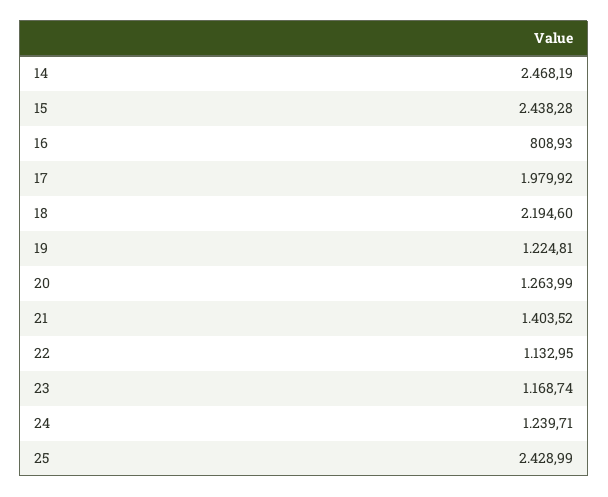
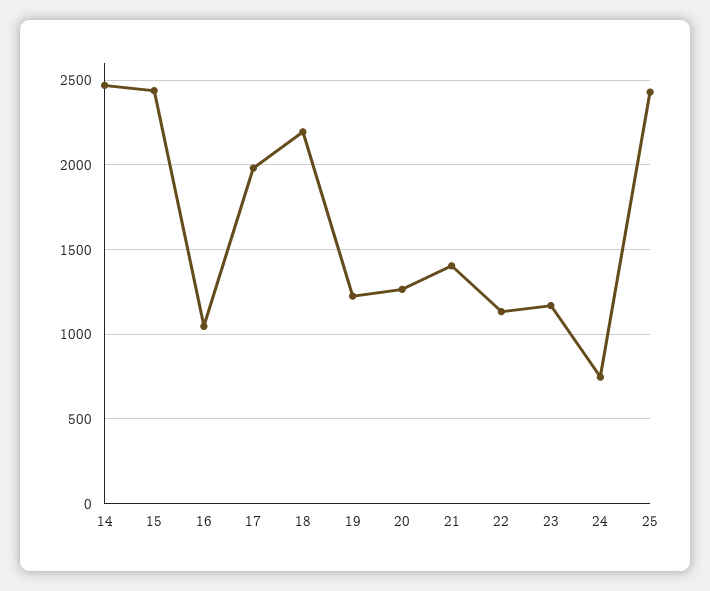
  {
    "14": 2468.19,
    "15": 2438.28,
-   "16": 808.93,
+   "16": 1050,
    "17": 1979.92,
    "18": 2194.6,
    "19": 1224.81,
    "20": 1263.99,
    "21": 1403.52,
    "22": 1132.95,
    "23": 1168.74,
-   "24": 1239.71,
+   "24": 750,
    "25": 2428.99
  }

